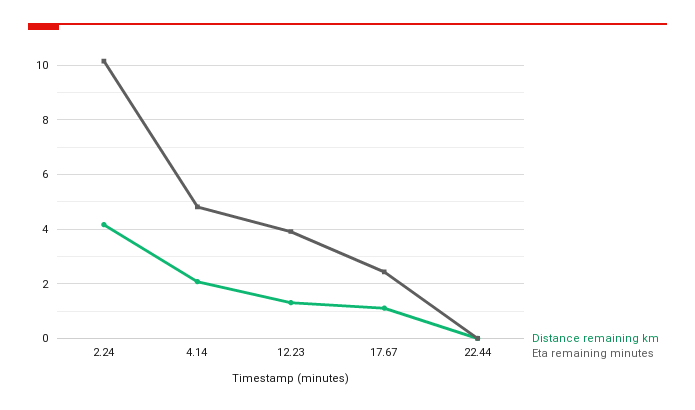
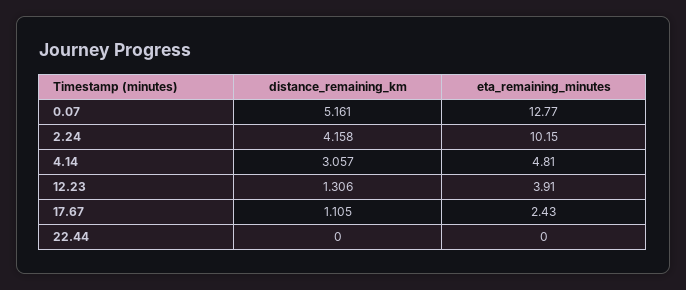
  {
    "Distance remaining km": {
      "2.24": 4.158,
-     "4.14": 2,
+     "4.14": 3.057,
      "12.23": 1.306,
      "17.67": 1.105,
-     "22.44": 0
+     "22.44": 0,
+     "0.07": 5.161
    },
    "Eta remaining minutes": {
      "2.24": 10.15,
      "4.14": 4.81,
      "12.23": 3.91,
      "17.67": 2.43,
-     "22.44": 0
+     "22.44": 0,
+     "0.07": 12.77
    }
  }

